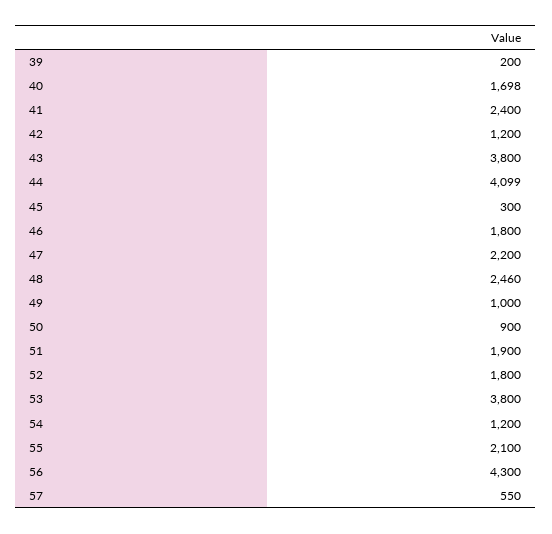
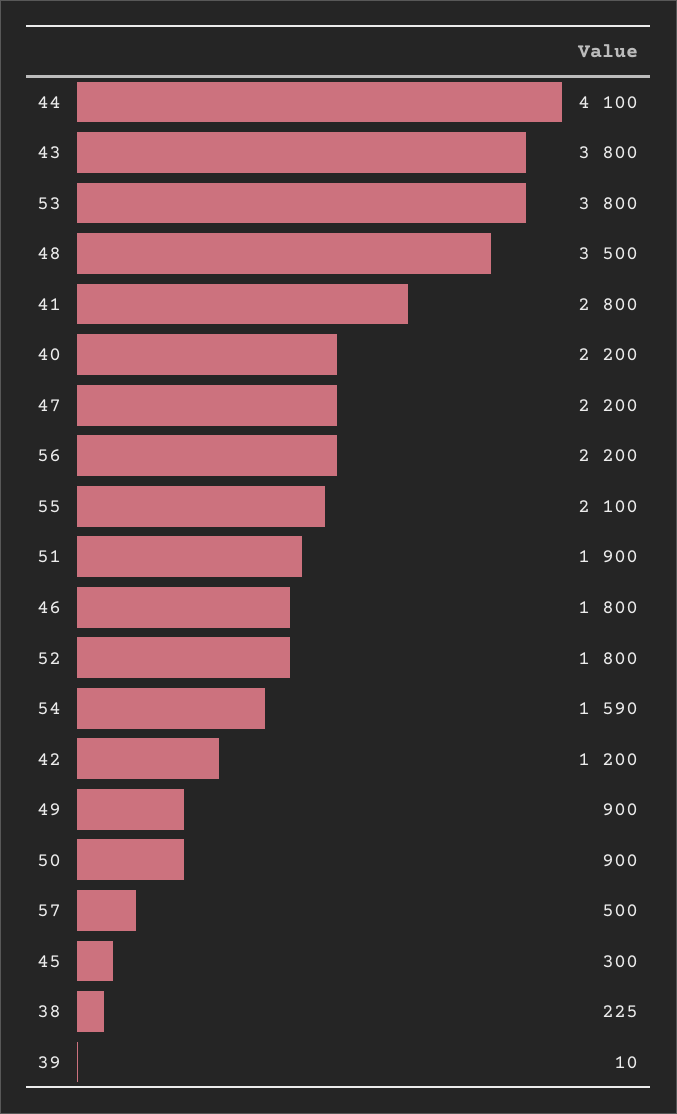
  {
-   "39": 200,
+   "39": 10,
-   "40": 1698,
+   "40": 2200,
-   "41": 2400,
+   "41": 2800,
    "42": 1200,
    "43": 3800,
-   "44": 4099,
+   "44": 4100,
    "45": 300,
    "46": 1800,
    "47": 2200,
-   "48": 2460,
+   "48": 3500,
-   "49": 1000,
+   "49": 900,
    "50": 900,
    "51": 1900,
    "52": 1800,
    "53": 3800,
-   "54": 1200,
+   "54": 1590,
    "55": 2100,
-   "56": 4300,
+   "56": 2200,
-   "57": 550
+   "57": 500,
+   "38": 225
  }

